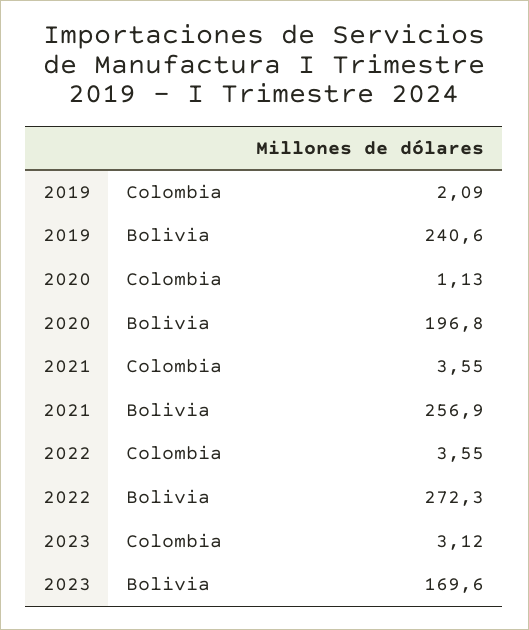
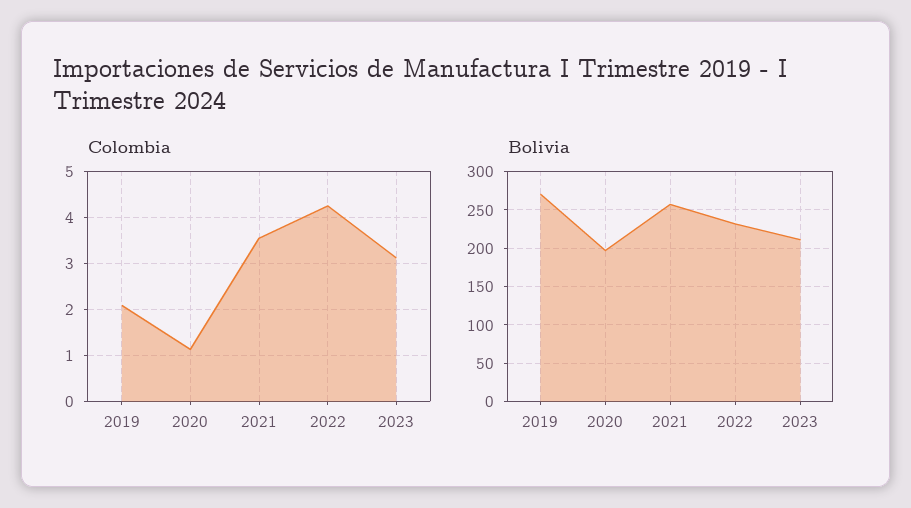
  {
    "Colombia": {
      "2019": 2.09,
      "2020": 1.13,
      "2021": 3.55,
-     "2022": 3.55,
+     "2022": 4.2,
      "2023": 3.12
    },
    "Bolivia": {
-     "2019": 240.6,
+     "2019": 270,
      "2020": 196.8,
      "2021": 256.9,
-     "2022": 272.3,
+     "2022": 230,
-     "2023": 169.6
+     "2023": 210
    }
  }

